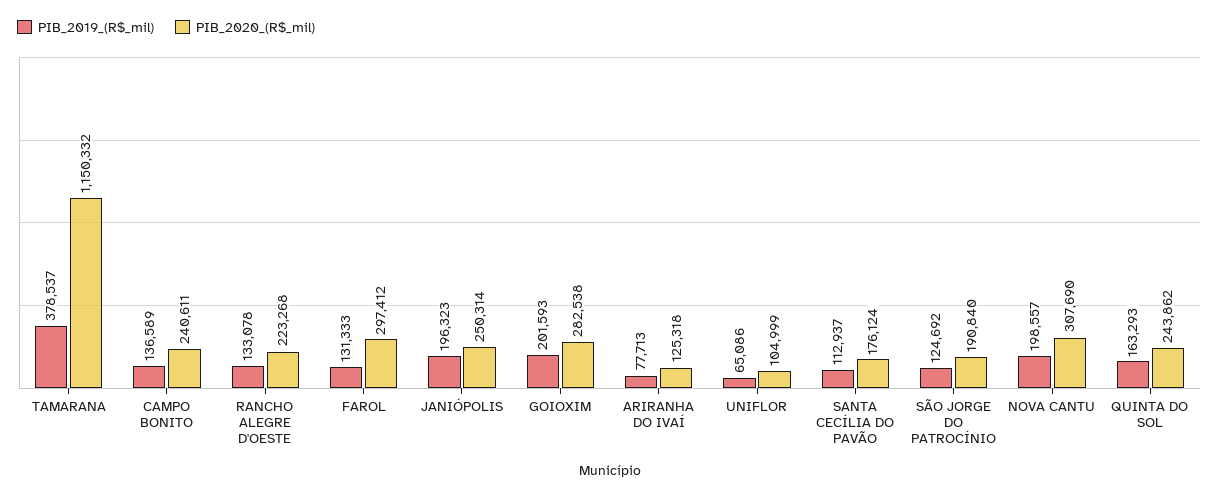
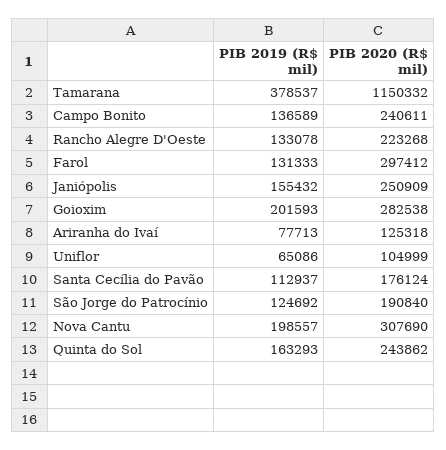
  {
    "PIB_2019_(R$_mil)": {
      "TAMARANA": 378537,
      "CAMPO BONITO": 136589,
      "RANCHO ALEGRE D'OESTE": 133078,
      "FAROL": 131333,
-     "JANIÓPOLIS": 196323,
+     "JANIÓPOLIS": 155432,
      "GOIOXIM": 201593,
      "ARIRANHA DO IVAÍ": 77713,
      "UNIFLOR": 65086,
      "SANTA CECÍLIA DO PAVÃO": 112937,
      "SÃO JORGE DO PATROCÍNIO": 124692,
      "NOVA CANTU": 198557,
      "QUINTA DO SOL": 163293
    },
    "PIB_2020_(R$_mil)": {
      "TAMARANA": 1150332,
      "CAMPO BONITO": 240611,
      "RANCHO ALEGRE D'OESTE": 223268,
      "FAROL": 297412,
-     "JANIÓPOLIS": 250314,
+     "JANIÓPOLIS": 250909,
      "GOIOXIM": 282538,
      "ARIRANHA DO IVAÍ": 125318,
      "UNIFLOR": 104999,
      "SANTA CECÍLIA DO PAVÃO": 176124,
      "SÃO JORGE DO PATROCÍNIO": 190840,
      "NOVA CANTU": 307690,
      "QUINTA DO SOL": 243862
    }
  }

